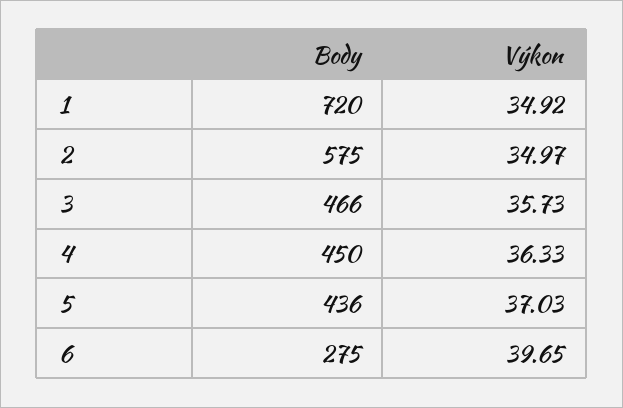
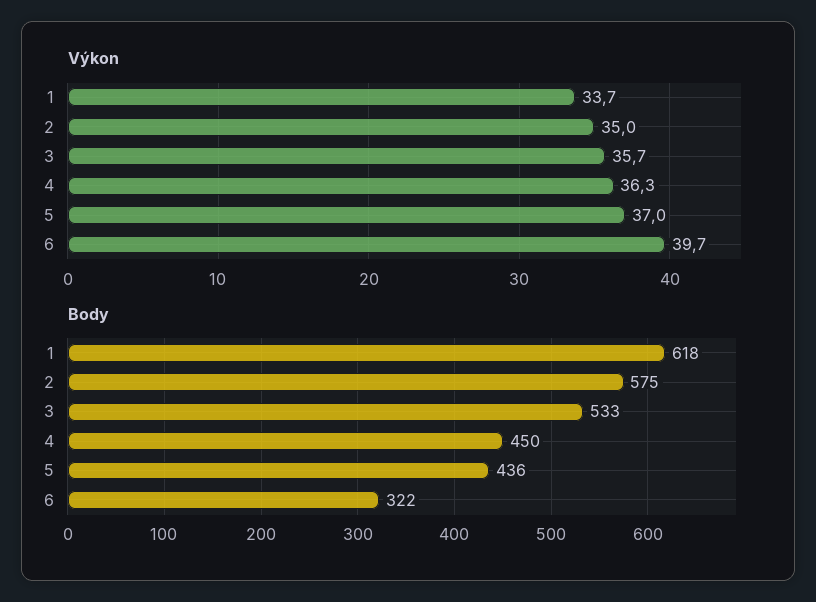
  {
    "Body": {
-     "1": 720,
+     "1": 618,
      "2": 575,
-     "3": 466,
+     "3": 533,
      "4": 450,
      "5": 436,
-     "6": 275
+     "6": 322
    },
    "Výkon": {
-     "1": 34.92,
+     "1": 33.7,
      "2": 34.97,
      "3": 35.73,
      "4": 36.33,
      "5": 37.03,
      "6": 39.65
    }
  }

